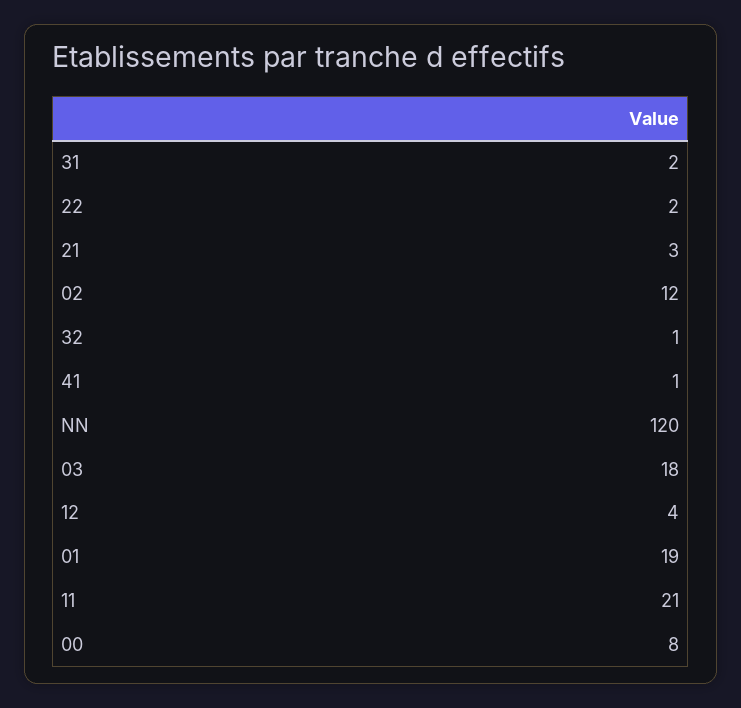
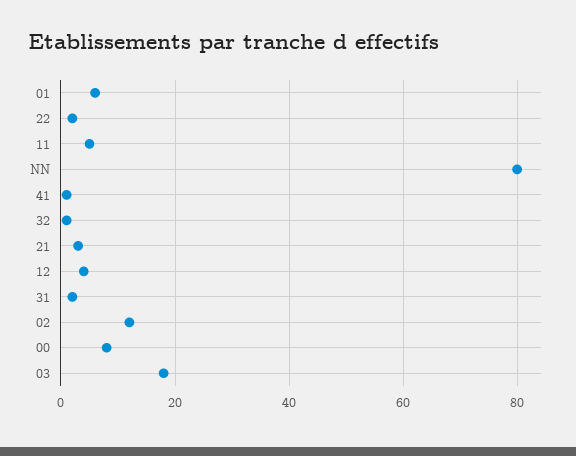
  {
    "31": 2,
    "22": 2,
    "21": 3,
    "02": 12,
    "32": 1,
    "41": 1,
-   "NN": 120,
+   "NN": 80,
    "03": 18,
    "12": 4,
-   "01": 19,
+   "01": 5,
-   "11": 21,
+   "11": 5,
    "00": 8
  }

